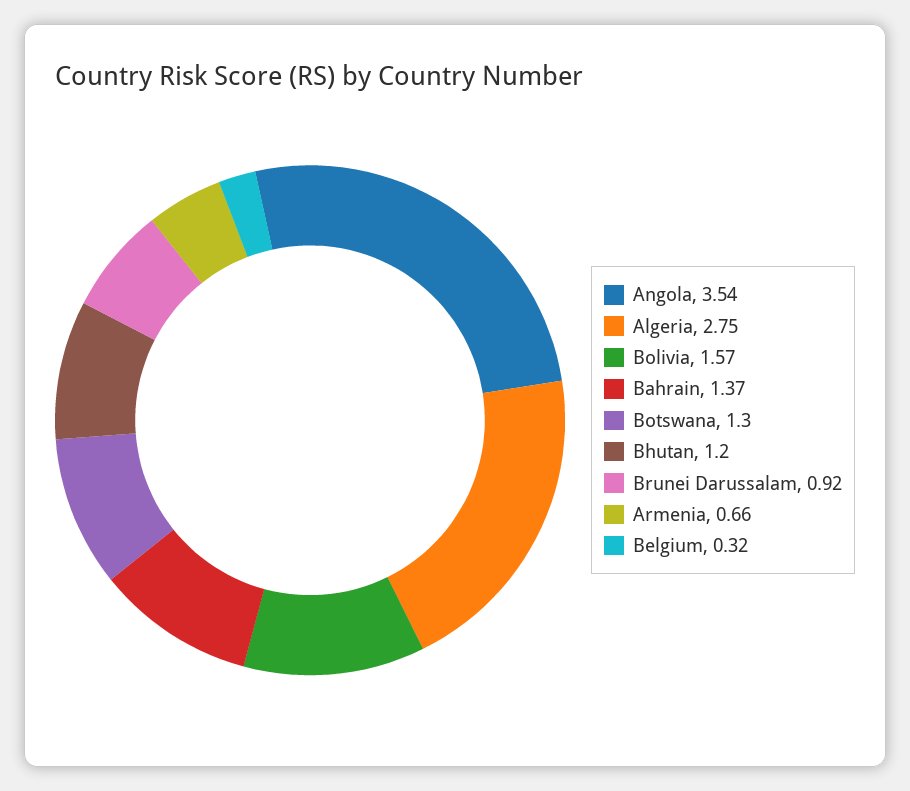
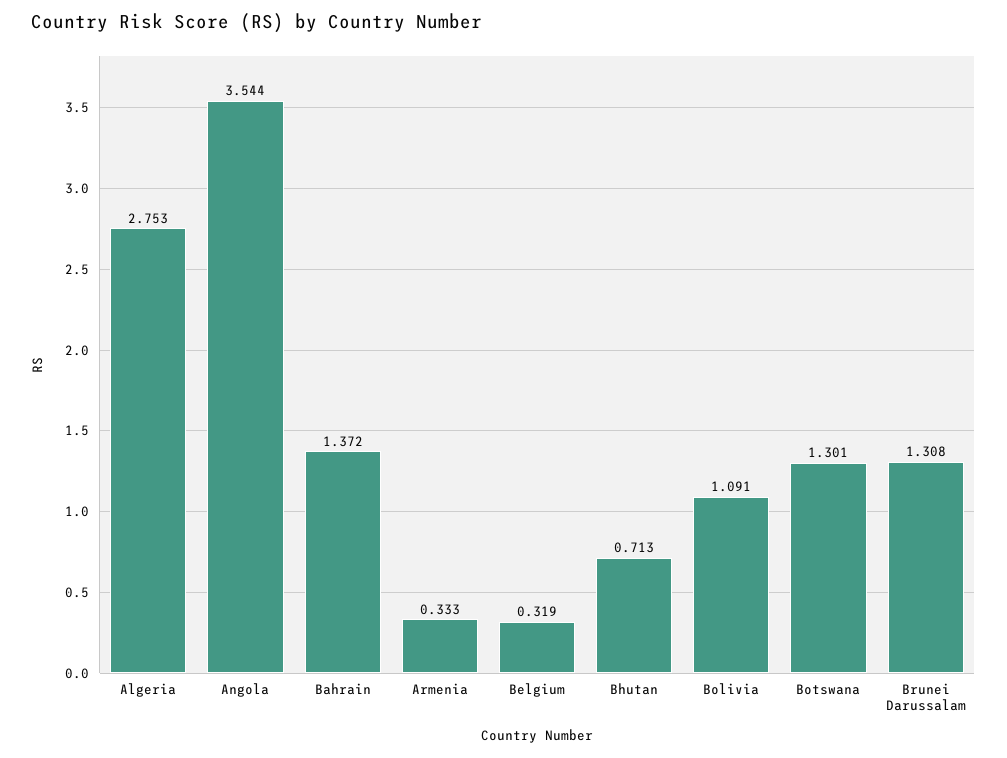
  {
    "Angola": 3.544,
    "Algeria": 2.753,
-   "Bolivia": 1.57,
+   "Bolivia": 1.091,
    "Bahrain": 1.372,
    "Botswana": 1.301,
-   "Bhutan": 1.2,
+   "Bhutan": 0.713,
-   "Brunei Darussalam": 0.92,
+   "Brunei Darussalam": 1.308,
-   "Armenia": 0.66,
+   "Armenia": 0.333,
    "Belgium": 0.319
  }

